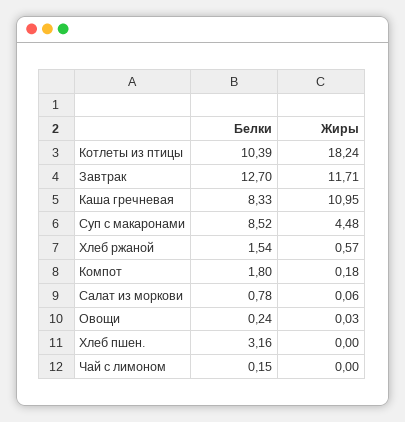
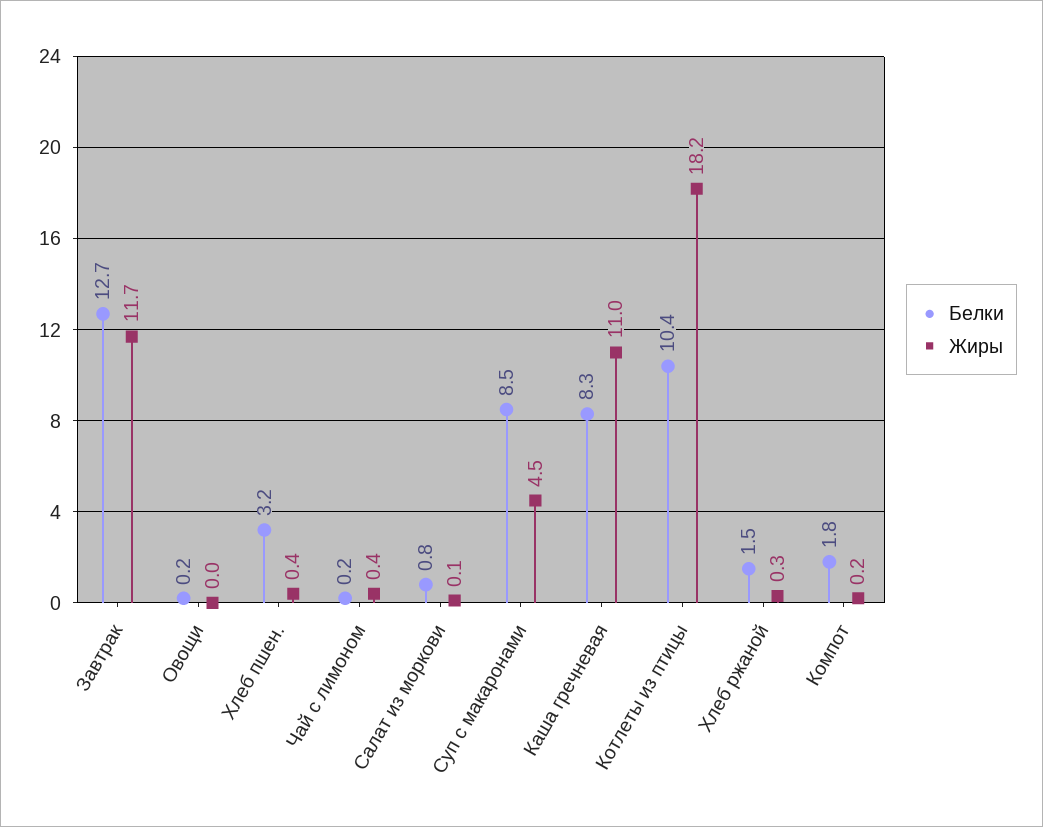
  {
    "Белки": {
      "Котлеты из птицы": 10.39,
      "Завтрак": 12.7,
      "Каша гречневая": 8.33,
      "Суп с макаронами": 8.52,
      "Хлеб ржаной": 1.54,
      "Компот": 1.8,
      "Салат из моркови": 0.78,
      "Овощи": 0.24,
      "Хлеб пшен.": 3.16,
      "Чай с лимоном": 0.15
    },
    "Жиры": {
      "Котлеты из птицы": 18.24,
      "Завтрак": 11.71,
      "Каша гречневая": 10.95,
      "Суп с макаронами": 4.48,
-     "Хлеб ржаной": 0.57,
+     "Хлеб ржаной": 0.3,
      "Компот": 0.18,
      "Салат из моркови": 0.06,
      "Овощи": 0.03,
-     "Хлеб пшен.": 0,
+     "Хлеб пшен.": 0.4,
-     "Чай с лимоном": 0
+     "Чай с лимоном": 0.4
    }
  }

